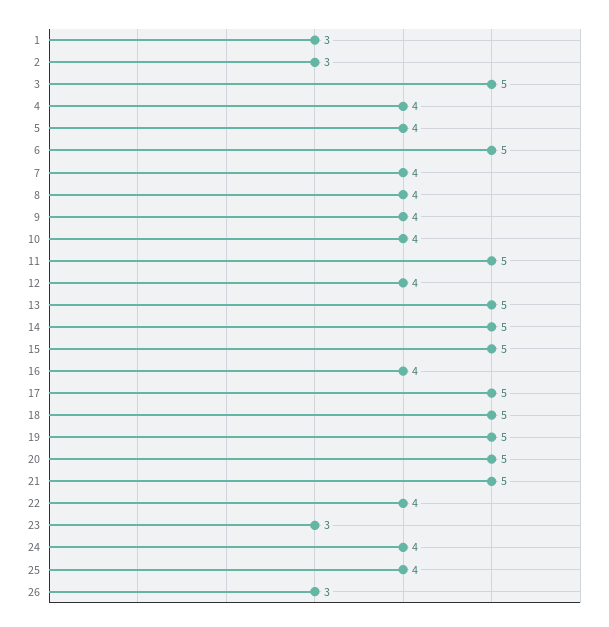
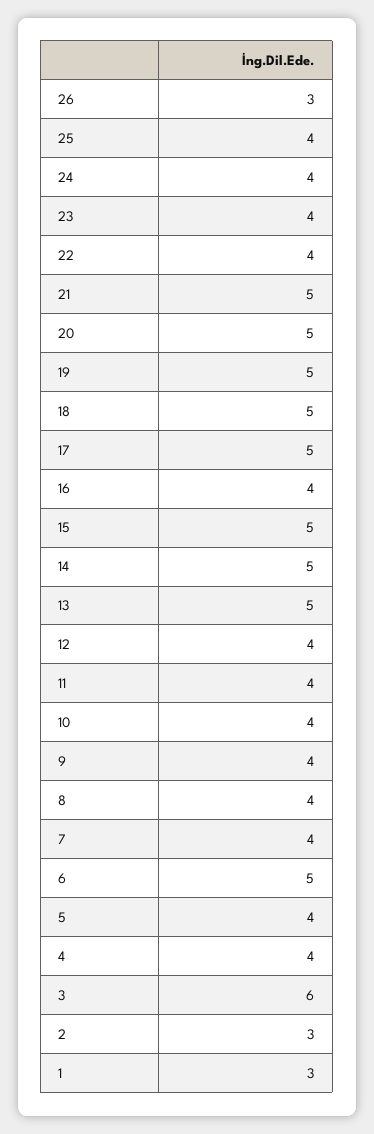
  {
    "1": 3,
    "2": 3,
-   "3": 5,
+   "3": 6,
    "4": 4,
    "5": 4,
    "6": 5,
    "7": 4,
    "8": 4,
    "9": 4,
    "10": 4,
-   "11": 5,
+   "11": 4,
    "12": 4,
    "13": 5,
    "14": 5,
    "15": 5,
    "16": 4,
    "17": 5,
    "18": 5,
    "19": 5,
    "20": 5,
    "21": 5,
    "22": 4,
-   "23": 3,
+   "23": 4,
    "24": 4,
    "25": 4,
    "26": 3
  }

